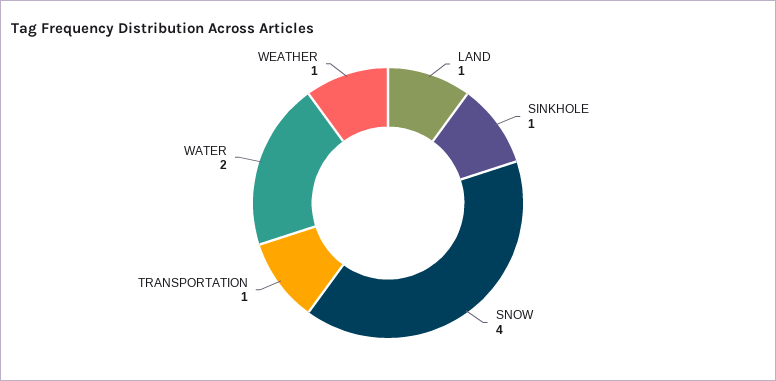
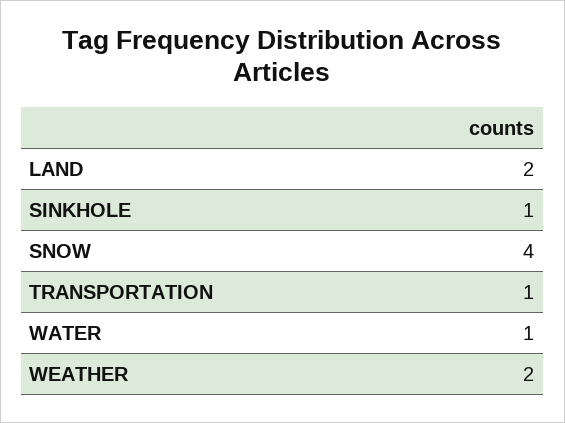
  {
-   "LAND": 1,
+   "LAND": 2,
    "SINKHOLE": 1,
    "SNOW": 4,
    "TRANSPORTATION": 1,
-   "WATER": 2,
+   "WATER": 1,
-   "WEATHER": 1
+   "WEATHER": 2
  }

